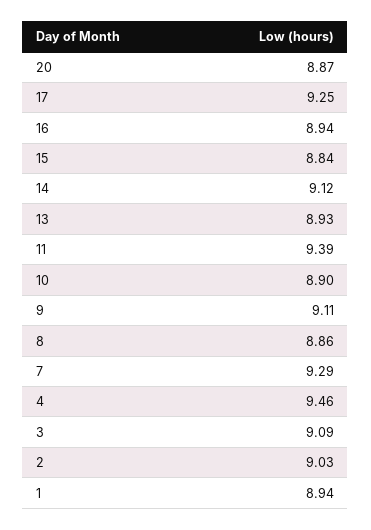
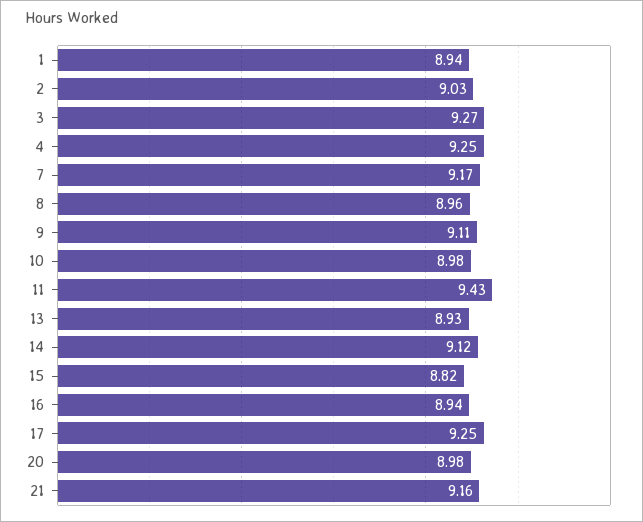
  {
-   "20": 8.87,
+   "20": 8.98,
    "17": 9.25,
    "16": 8.94,
-   "15": 8.84,
+   "15": 8.82,
    "14": 9.12,
    "13": 8.93,
-   "11": 9.39,
+   "11": 9.43,
-   "10": 8.9,
+   "10": 8.98,
    "9": 9.11,
-   "8": 8.86,
+   "8": 8.96,
-   "7": 9.29,
+   "7": 9.17,
-   "4": 9.46,
+   "4": 9.25,
-   "3": 9.09,
+   "3": 9.27,
    "2": 9.03,
-   "1": 8.94
+   "1": 8.94,
+   "21": 9.16
  }

